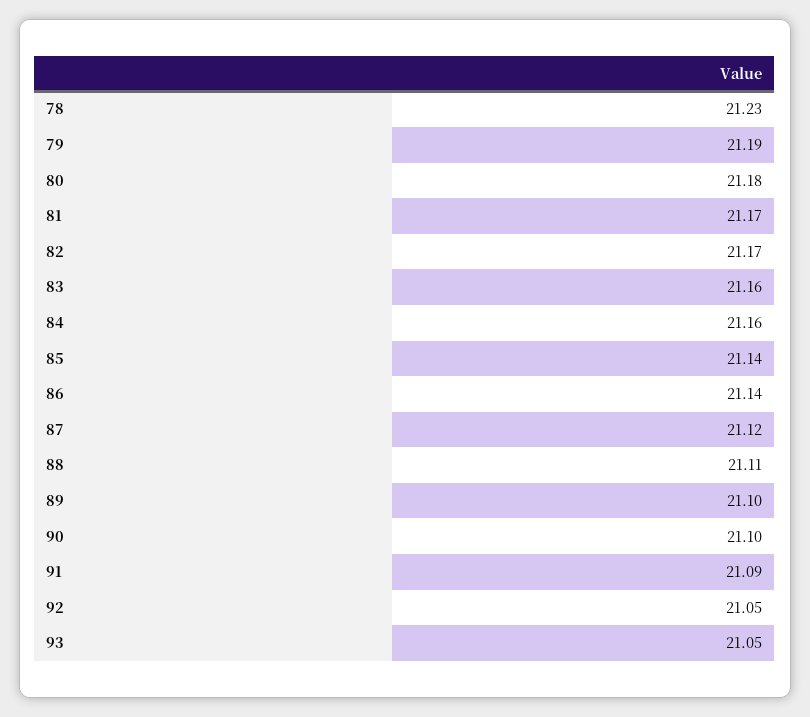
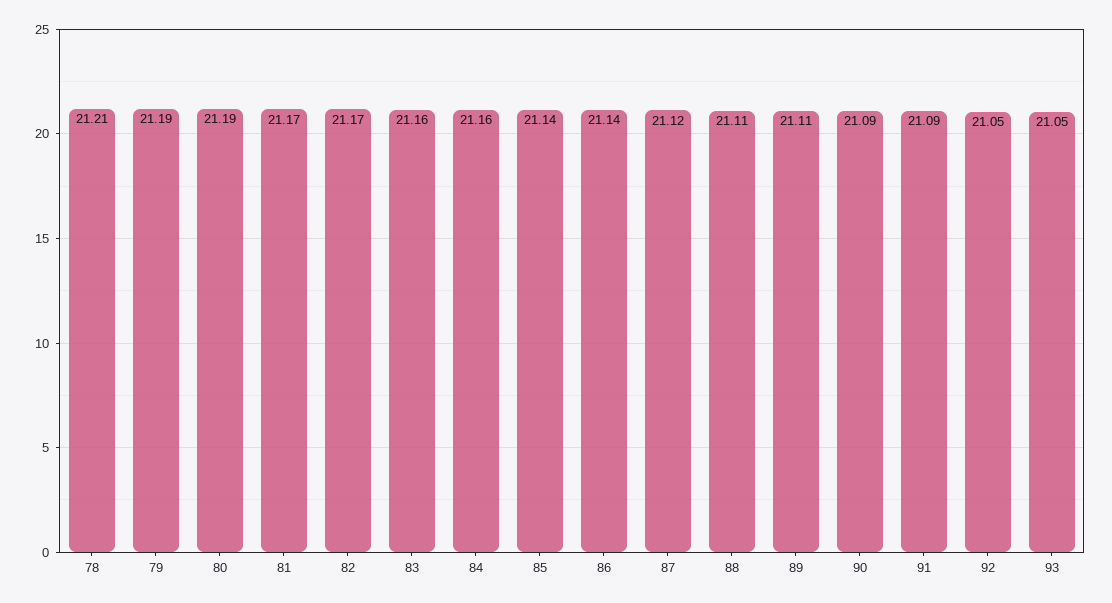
  {
-   "78": 21.23,
+   "78": 21.21,
    "79": 21.19,
-   "80": 21.18,
+   "80": 21.19,
    "81": 21.17,
    "82": 21.17,
    "83": 21.16,
    "84": 21.16,
    "85": 21.14,
    "86": 21.14,
    "87": 21.12,
    "88": 21.11,
-   "89": 21.1,
+   "89": 21.11,
-   "90": 21.1,
+   "90": 21.09,
    "91": 21.09,
    "92": 21.05,
    "93": 21.05
  }

